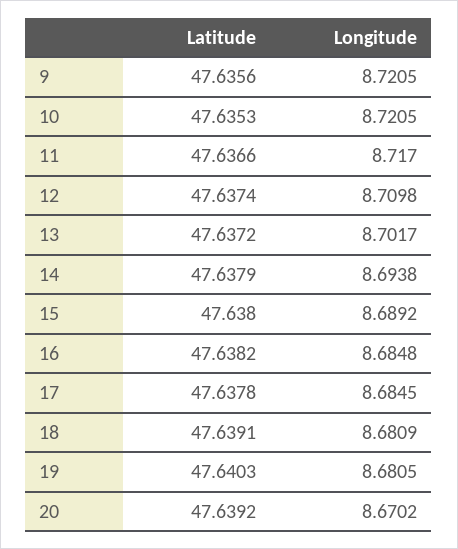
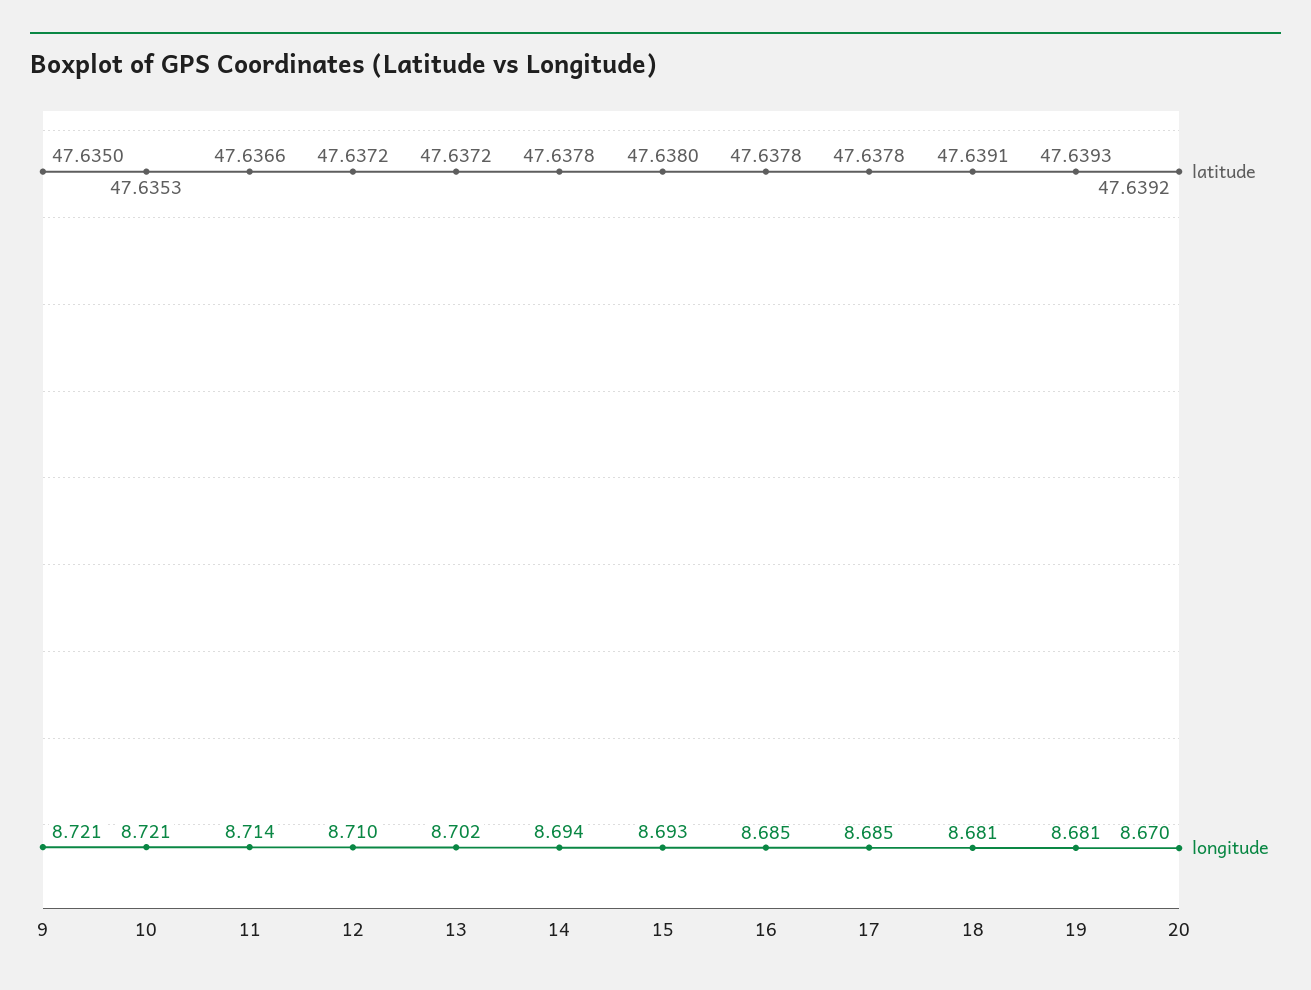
  {
    "Latitude": {
-     "9": 47.6356,
+     "9": 47.635,
      "10": 47.6353,
      "11": 47.6366,
-     "12": 47.6374,
+     "12": 47.6372,
      "13": 47.6372,
-     "14": 47.6379,
+     "14": 47.6378,
      "15": 47.638,
-     "16": 47.6382,
+     "16": 47.6378,
      "17": 47.6378,
      "18": 47.6391,
-     "19": 47.6403,
+     "19": 47.6393,
      "20": 47.6392
    },
    "Longitude": {
      "9": 8.7205,
      "10": 8.7205,
-     "11": 8.717,
+     "11": 8.714,
      "12": 8.7098,
      "13": 8.7017,
      "14": 8.6938,
-     "15": 8.6892,
+     "15": 8.693,
      "16": 8.6848,
      "17": 8.6845,
      "18": 8.6809,
      "19": 8.6805,
      "20": 8.6702
    }
  }

